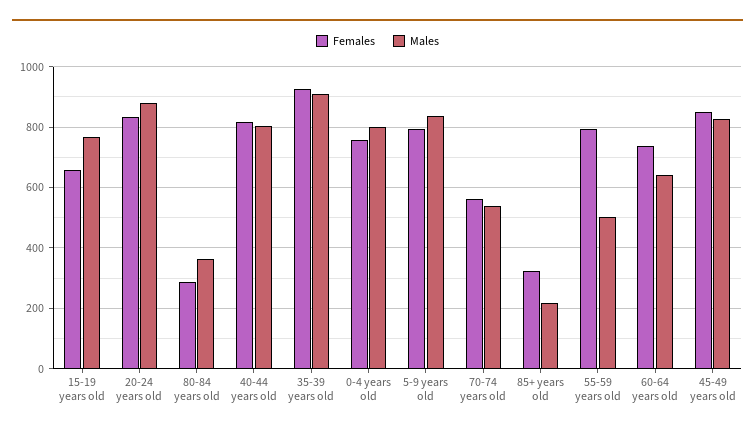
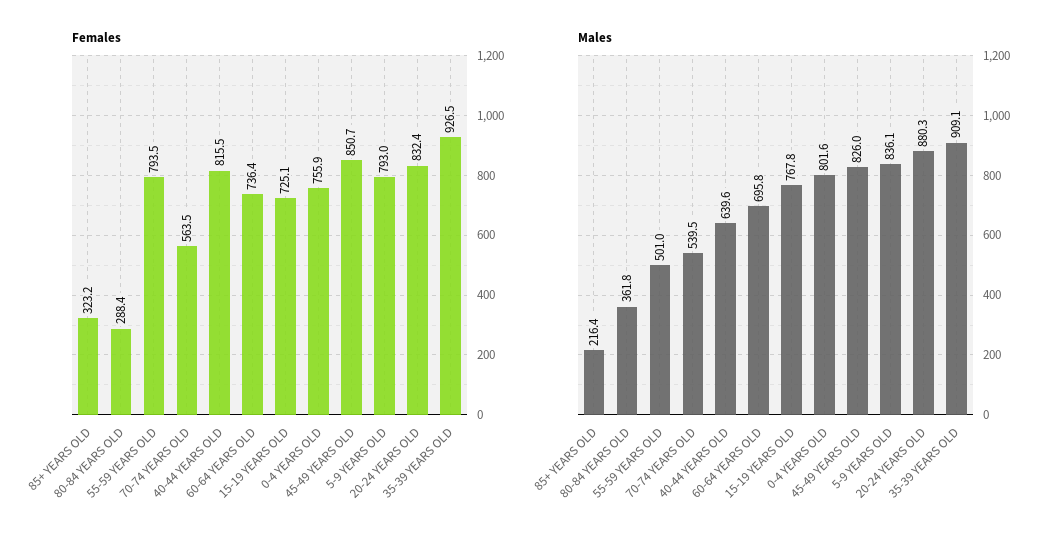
  {
    "Females": {
-     "15-19 years old": 660,
+     "15-19 years old": 725.1,
      "20-24 years old": 832.4,
      "80-84 years old": 288.4,
      "40-44 years old": 815.5,
      "35-39 years old": 926.5,
      "0-4 years old": 755.9,
      "5-9 years old": 793,
      "70-74 years old": 563.5,
      "85+ years old": 323.2,
      "55-59 years old": 793.5,
      "60-64 years old": 736.4,
      "45-49 years old": 850.7
    },
    "Males": {
      "15-19 years old": 767.8,
      "20-24 years old": 880.3,
      "80-84 years old": 361.8,
-     "40-44 years old": 800,
+     "40-44 years old": 639.6,
      "35-39 years old": 909.1,
      "0-4 years old": 801.6,
      "5-9 years old": 836.1,
      "70-74 years old": 539.5,
      "85+ years old": 216.4,
      "55-59 years old": 501,
-     "60-64 years old": 640,
+     "60-64 years old": 695.8,
      "45-49 years old": 826
    }
  }

